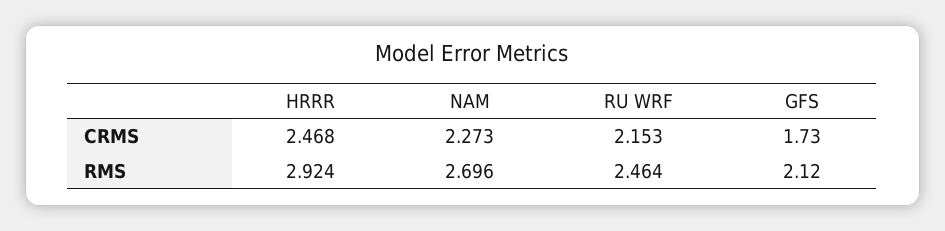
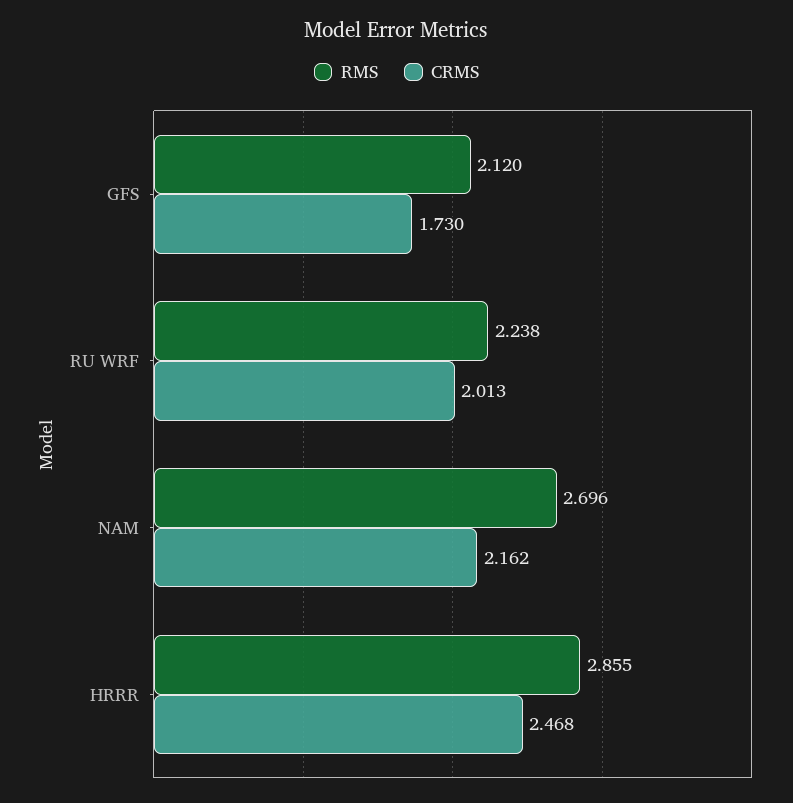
  {
    "CRMS": {
      "HRRR": 2.468,
-     "NAM": 2.273,
+     "NAM": 2.162,
-     "RU WRF": 2.153,
+     "RU WRF": 2.013,
      "GFS": 1.73
    },
    "RMS": {
-     "HRRR": 2.924,
+     "HRRR": 2.855,
      "NAM": 2.696,
-     "RU WRF": 2.464,
+     "RU WRF": 2.238,
      "GFS": 2.12
    }
  }

